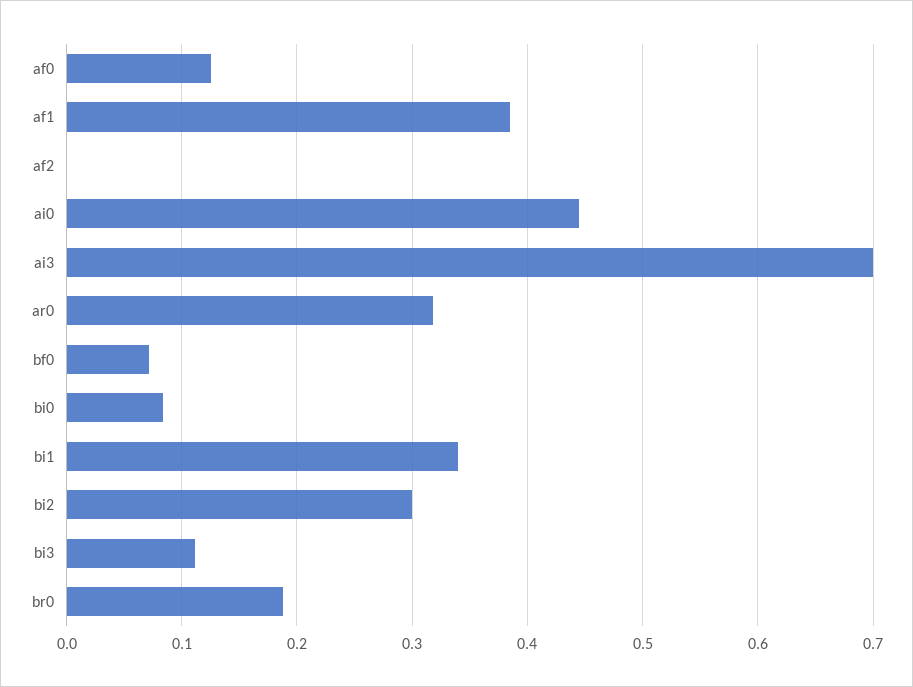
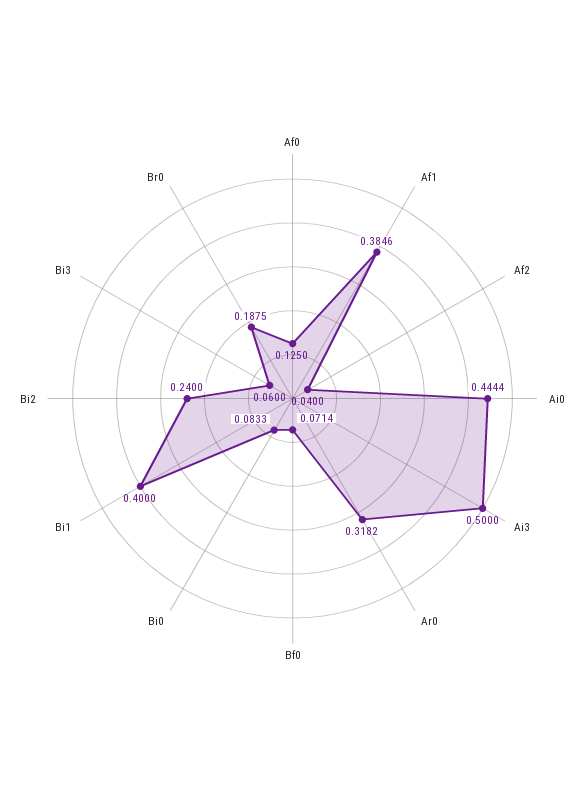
  {
    "af0": 0.125,
    "af1": 0.3846,
-   "af2": 0,
+   "af2": 0.04,
    "ai0": 0.4444,
-   "ai3": 0.7,
+   "ai3": 0.5,
    "ar0": 0.3182,
    "bf0": 0.0714,
    "bi0": 0.0833,
-   "bi1": 0.34,
+   "bi1": 0.4,
-   "bi2": 0.3,
+   "bi2": 0.24,
-   "bi3": 0.11,
+   "bi3": 0.06,
    "br0": 0.1875
  }

